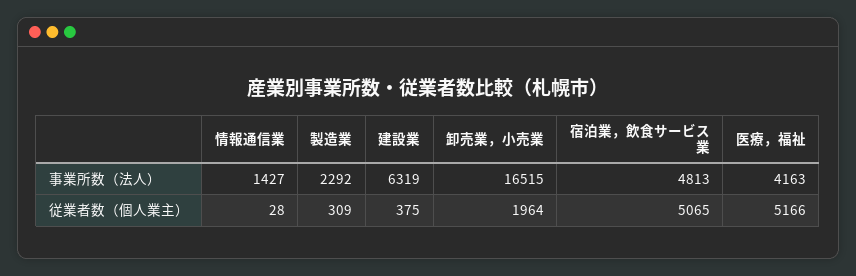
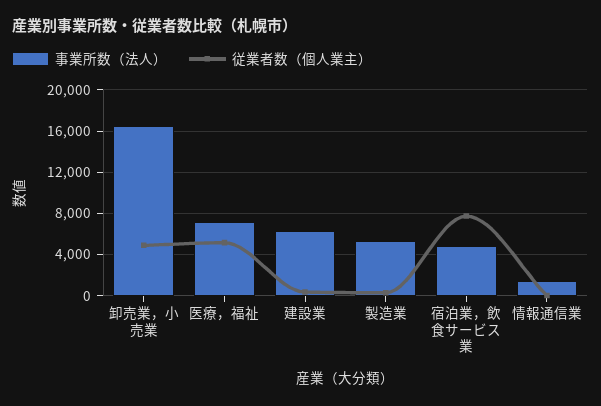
  {
    "事業所数（法人）": {
      "情報通信業": 1427,
-     "製造業": 2292,
+     "製造業": 5000,
      "建設業": 6319,
      "卸売業，小売業": 16515,
      "宿泊業，飲食サービス業": 4813,
-     "医療，福祉": 4163
+     "医療，福祉": 7000
    },
    "従業者数（個人業主）": {
      "情報通信業": 28,
      "製造業": 309,
      "建設業": 375,
-     "卸売業，小売業": 1964,
+     "卸売業，小売業": 5000,
-     "宿泊業，飲食サービス業": 5065,
+     "宿泊業，飲食サービス業": 8000,
      "医療，福祉": 5166
    }
  }

